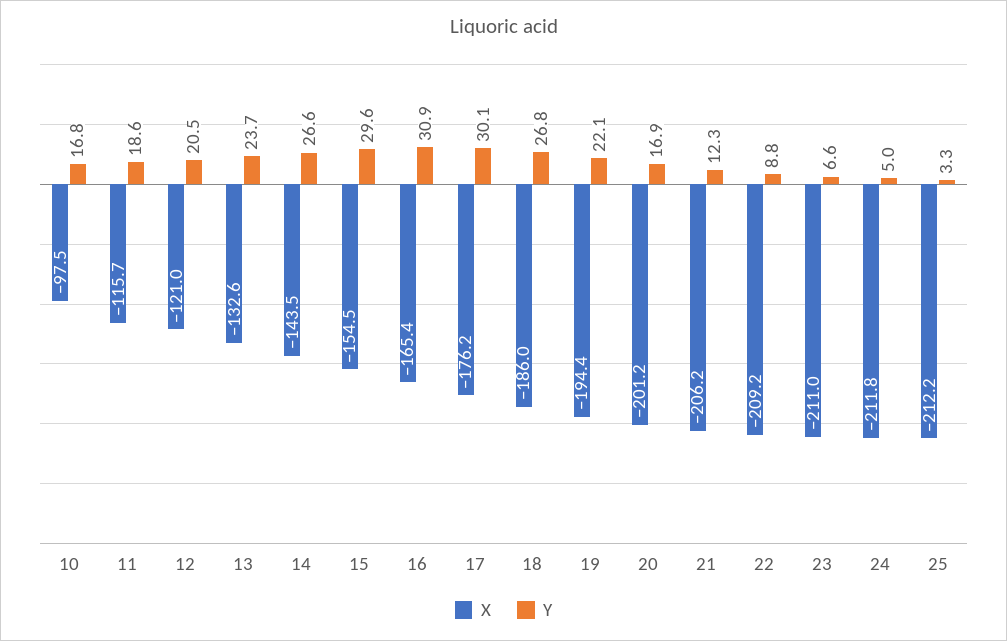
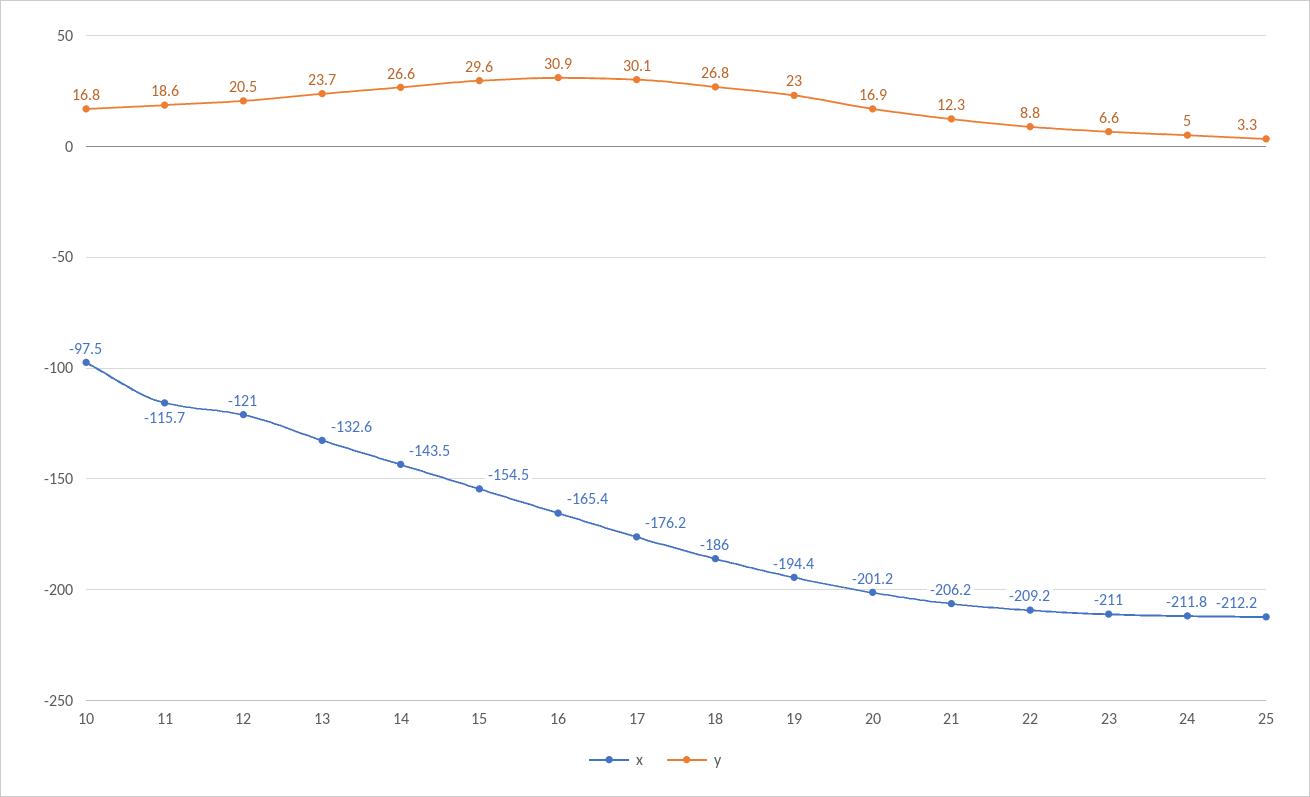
  {
    "X": {
      "10": -97.5,
      "11": -115.7,
      "12": -121,
      "13": -132.6,
      "14": -143.5,
      "15": -154.5,
      "16": -165.4,
      "17": -176.2,
      "18": -186,
      "19": -194.4,
      "20": -201.2,
      "21": -206.2,
      "22": -209.2,
      "23": -211,
      "24": -211.8,
      "25": -212.2
    },
    "Y": {
      "10": 16.8,
      "11": 18.6,
      "12": 20.5,
      "13": 23.7,
      "14": 26.6,
      "15": 29.6,
      "16": 30.9,
      "17": 30.1,
      "18": 26.8,
-     "19": 22.1,
+     "19": 23,
      "20": 16.9,
      "21": 12.3,
      "22": 8.8,
      "23": 6.6,
      "24": 5,
      "25": 3.3
    }
  }

